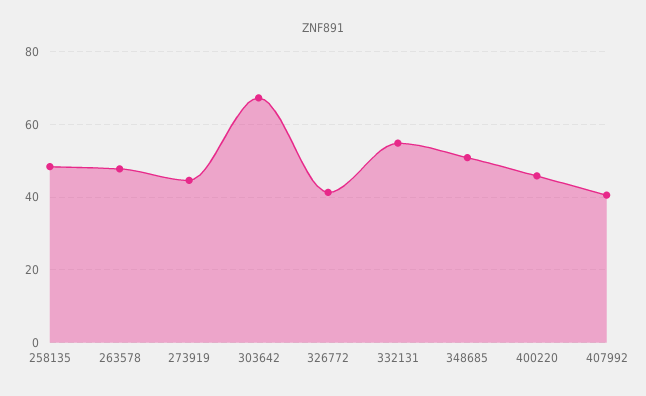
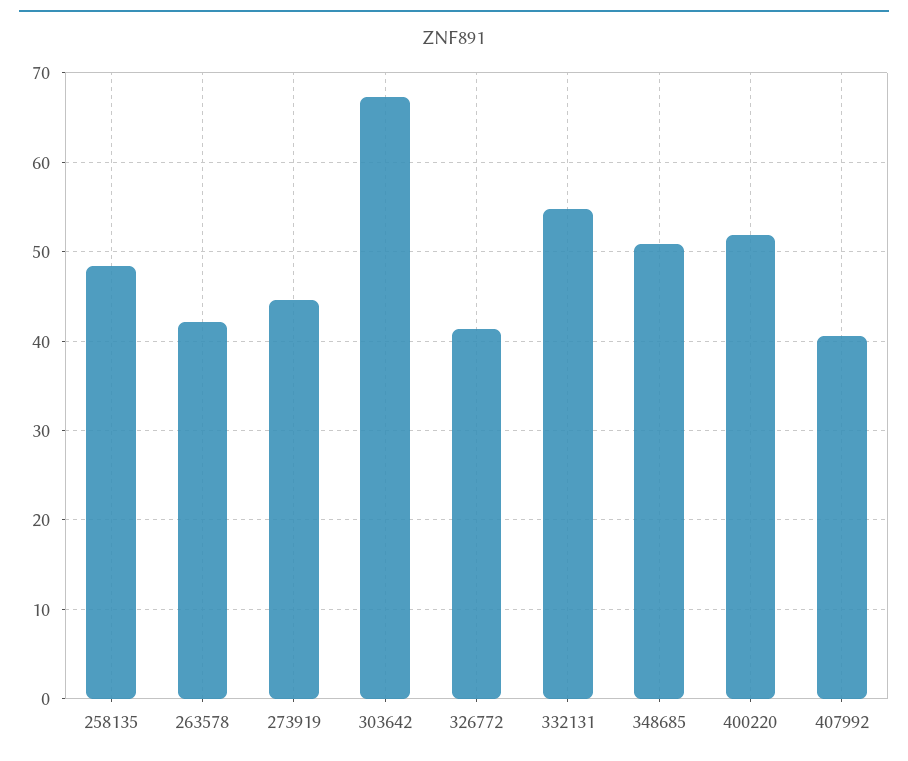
  {
    "258135": 48,
-   "263578": 48,
+   "263578": 42,
    "273919": 45,
    "303642": 67,
    "326772": 41,
    "332131": 55,
    "348685": 51,
-   "400220": 46,
+   "400220": 52,
    "407992": 41
  }

